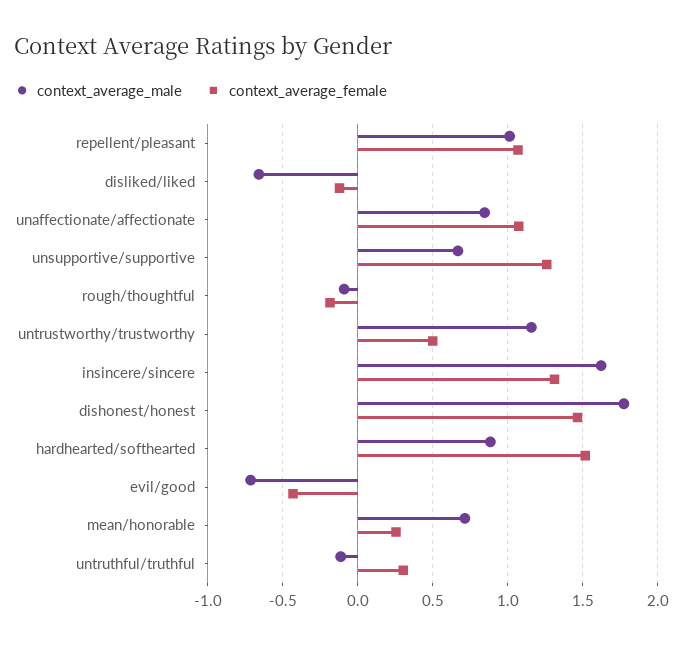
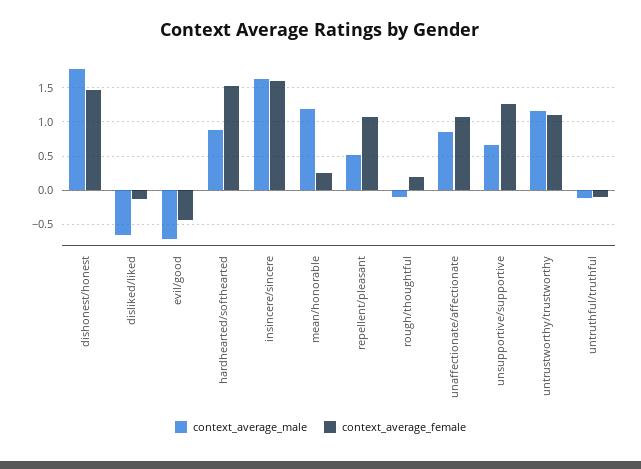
  {
    "context_average_male": {
-     "repellent/pleasant": 1,
+     "repellent/pleasant": 0.5,
      "disliked/liked": -0.65,
      "unaffectionate/affectionate": 0.85,
      "unsupportive/supportive": 0.65,
      "rough/thoughtful": -0.1,
      "untrustworthy/trustworthy": 1.15,
      "insincere/sincere": 1.6,
      "dishonest/honest": 1.8,
      "hardhearted/softhearted": 0.9,
      "evil/good": -0.7,
-     "mean/honorable": 0.7,
+     "mean/honorable": 1.2,
      "untruthful/truthful": -0.1
    },
    "context_average_female": {
      "repellent/pleasant": 1.05,
      "disliked/liked": -0.1,
      "unaffectionate/affectionate": 1.05,
      "unsupportive/supportive": 1.25,
-     "rough/thoughtful": -0.2,
+     "rough/thoughtful": 0.2,
-     "untrustworthy/trustworthy": 0.5,
+     "untrustworthy/trustworthy": 1.1,
-     "insincere/sincere": 1.3,
+     "insincere/sincere": 1.6,
      "dishonest/honest": 1.45,
      "hardhearted/softhearted": 1.5,
      "evil/good": -0.45,
      "mean/honorable": 0.25,
-     "untruthful/truthful": 0.3
+     "untruthful/truthful": -0.1
    }
  }

